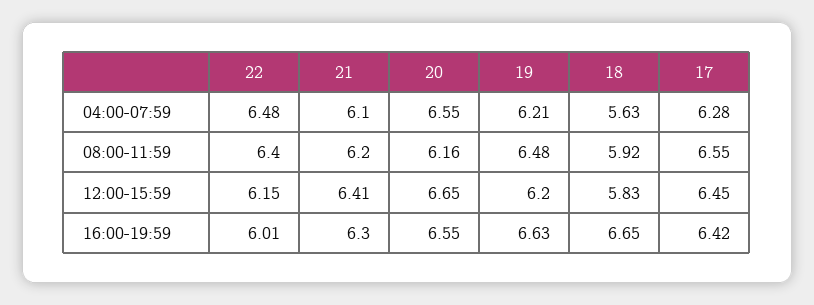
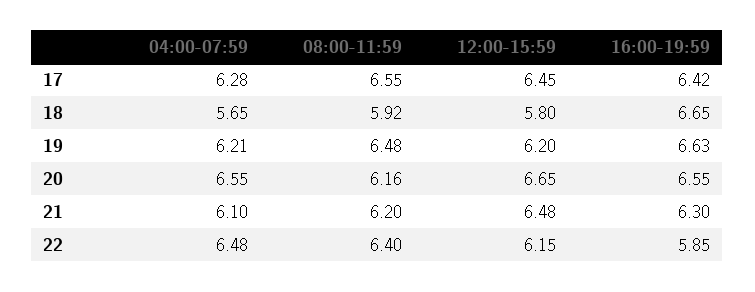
  {
    "22": {
      "04:00-07:59": 6.48,
      "08:00-11:59": 6.4,
      "12:00-15:59": 6.15,
-     "16:00-19:59": 6.01
+     "16:00-19:59": 5.85
    },
    "21": {
      "04:00-07:59": 6.1,
      "08:00-11:59": 6.2,
-     "12:00-15:59": 6.41,
+     "12:00-15:59": 6.48,
      "16:00-19:59": 6.3
    },
    "20": {
      "04:00-07:59": 6.55,
      "08:00-11:59": 6.16,
      "12:00-15:59": 6.65,
      "16:00-19:59": 6.55
    },
    "19": {
      "04:00-07:59": 6.21,
      "08:00-11:59": 6.48,
      "12:00-15:59": 6.2,
      "16:00-19:59": 6.63
    },
    "18": {
-     "04:00-07:59": 5.63,
+     "04:00-07:59": 5.65,
      "08:00-11:59": 5.92,
-     "12:00-15:59": 5.83,
+     "12:00-15:59": 5.8,
      "16:00-19:59": 6.65
    },
    "17": {
      "04:00-07:59": 6.28,
      "08:00-11:59": 6.55,
      "12:00-15:59": 6.45,
      "16:00-19:59": 6.42
    }
  }

